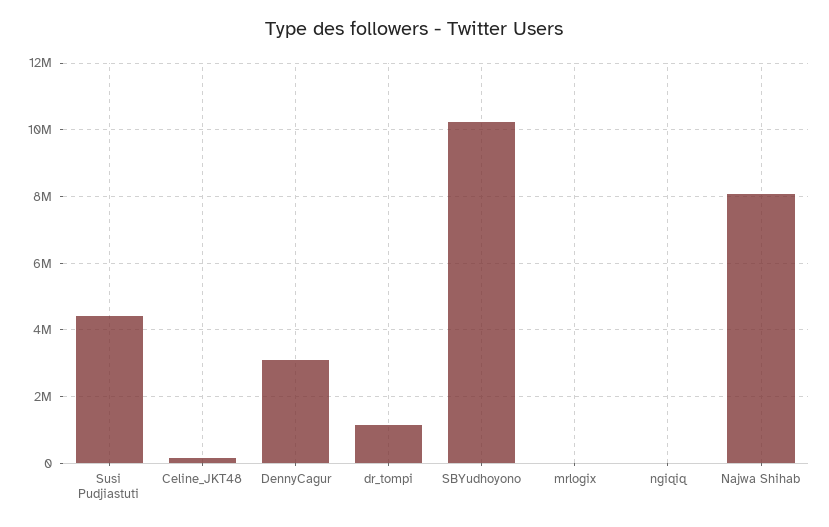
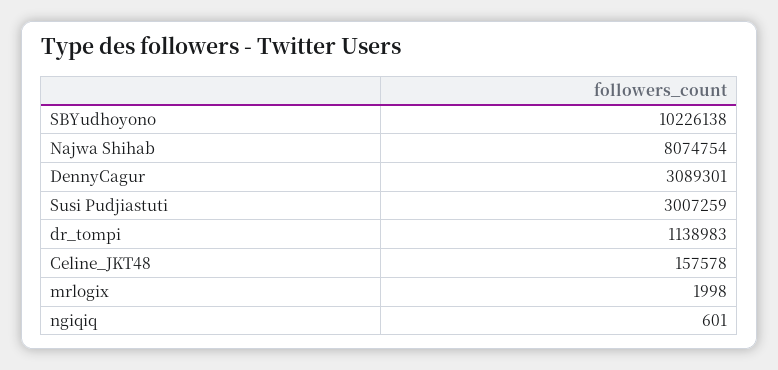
  {
-   "Susi Pudjiastuti": 4400000,
+   "Susi Pudjiastuti": 3007259,
    "Celine_JKT48": 157578,
    "DennyCagur": 3089301,
    "dr_tompi": 1138983,
    "SBYudhoyono": 10226138,
    "mrlogix": 1998,
    "ngiqiq": 601,
    "Najwa Shihab": 8074754
  }

